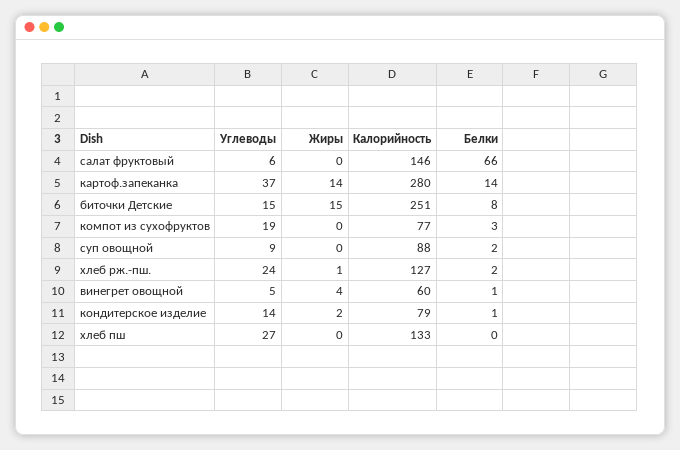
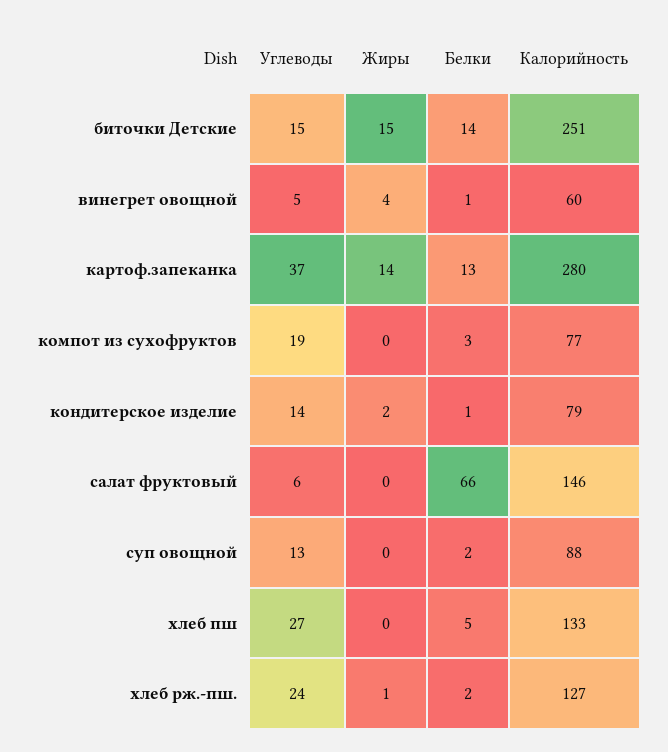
  {
    "Углеводы": {
      "салат фруктовый": 6,
      "картоф.запеканка": 37,
      "биточки Детские": 15,
      "компот из сухофруктов": 19,
-     "суп овощной": 9,
+     "суп овощной": 13,
      "хлеб рж.-пш.": 24,
      "винегрет овощной": 5,
      "кондитерское изделие": 14,
      "хлеб пш": 27
    },
    "Жиры": {
      "салат фруктовый": 0,
      "картоф.запеканка": 14,
      "биточки Детские": 15,
      "компот из сухофруктов": 0,
      "суп овощной": 0,
      "хлеб рж.-пш.": 1,
      "винегрет овощной": 4,
      "кондитерское изделие": 2,
      "хлеб пш": 0
    },
    "Калорийность": {
      "салат фруктовый": 146,
      "картоф.запеканка": 280,
      "биточки Детские": 251,
      "компот из сухофруктов": 77,
      "суп овощной": 88,
      "хлеб рж.-пш.": 127,
      "винегрет овощной": 60,
      "кондитерское изделие": 79,
      "хлеб пш": 133
    },
    "Белки": {
      "салат фруктовый": 66,
-     "картоф.запеканка": 14,
+     "картоф.запеканка": 13,
-     "биточки Детские": 8,
+     "биточки Детские": 14,
      "компот из сухофруктов": 3,
      "суп овощной": 2,
      "хлеб рж.-пш.": 2,
      "винегрет овощной": 1,
      "кондитерское изделие": 1,
-     "хлеб пш": 0
+     "хлеб пш": 5
    }
  }

